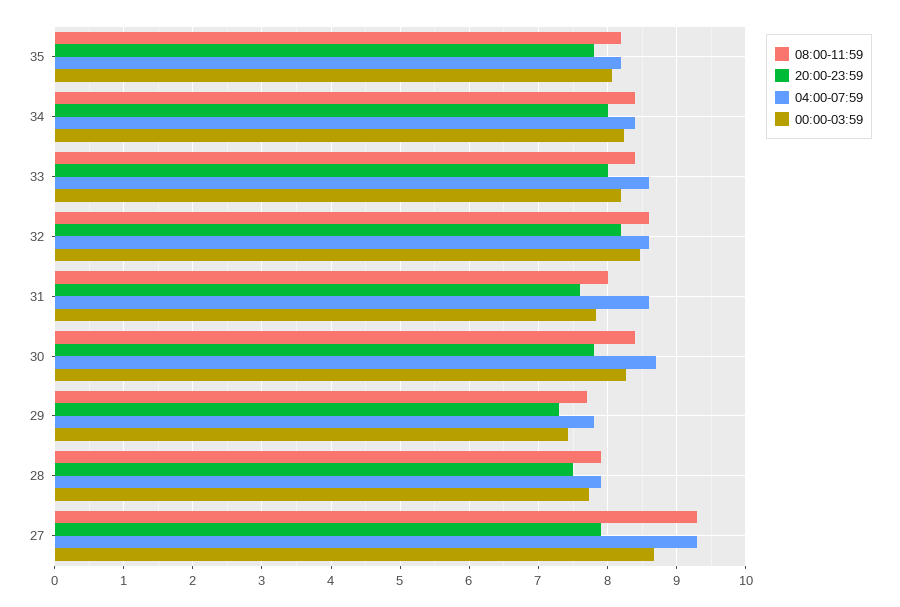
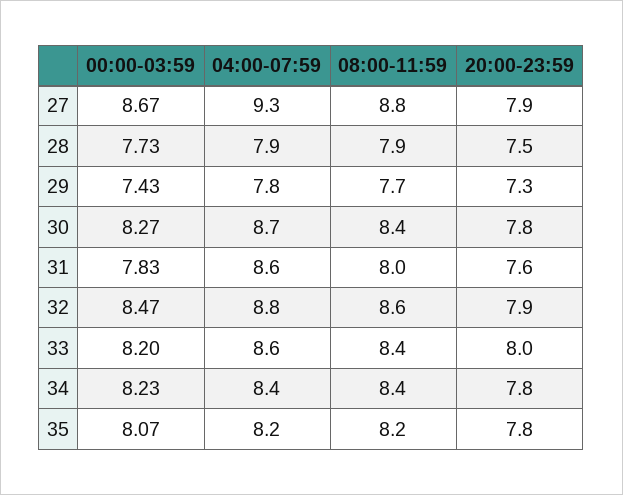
  {
    "08:00-11:59": {
      "35": 8.2,
      "34": 8.4,
      "33": 8.4,
      "32": 8.6,
      "31": 8,
      "30": 8.4,
      "29": 7.7,
      "28": 7.9,
-     "27": 9.3
+     "27": 8.8
    },
    "20:00-23:59": {
      "35": 7.8,
-     "34": 8,
+     "34": 7.8,
      "33": 8,
-     "32": 8.2,
+     "32": 7.9,
      "31": 7.6,
      "30": 7.8,
      "29": 7.3,
      "28": 7.5,
      "27": 7.9
    },
    "04:00-07:59": {
      "35": 8.2,
      "34": 8.4,
      "33": 8.6,
-     "32": 8.6,
+     "32": 8.8,
      "31": 8.6,
      "30": 8.7,
      "29": 7.8,
      "28": 7.9,
      "27": 9.3
    },
    "00:00-03:59": {
      "35": 8.07,
      "34": 8.23,
      "33": 8.2,
      "32": 8.47,
      "31": 7.83,
      "30": 8.27,
      "29": 7.43,
      "28": 7.73,
      "27": 8.67
    }
  }

